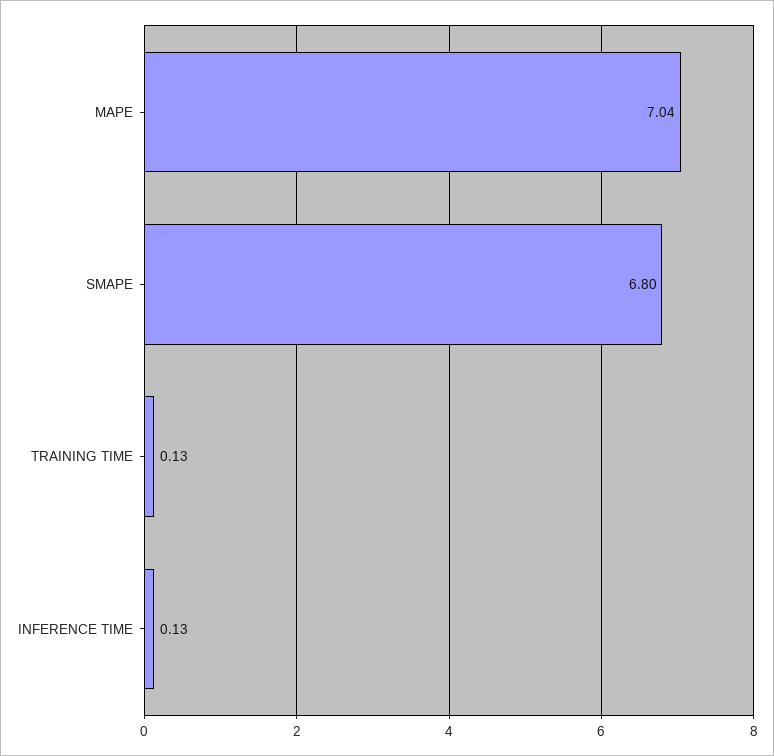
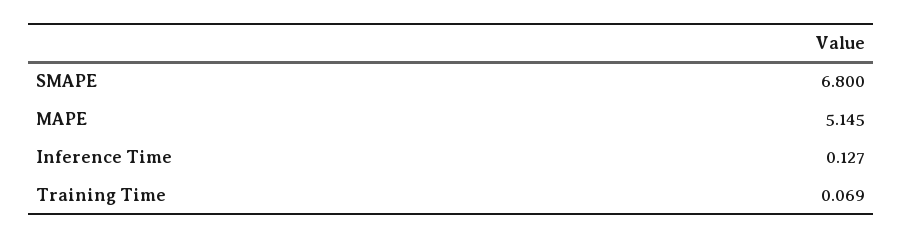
  {
-   "MAPE": 7.04,
+   "MAPE": 5.145,
    "SMAPE": 6.8,
-   "TRAINING TIME": 0.13,
+   "TRAINING TIME": 0.069,
    "INFERENCE TIME": 0.127
  }

